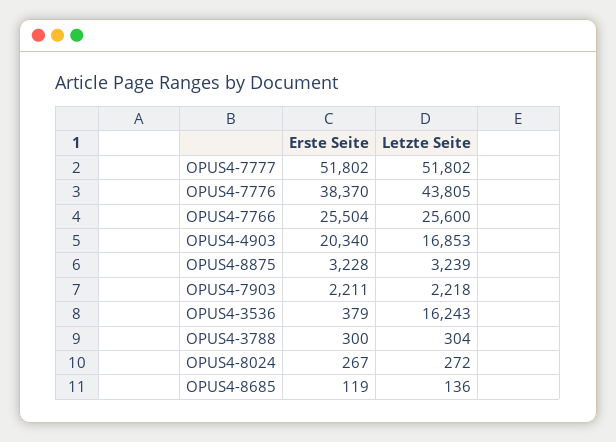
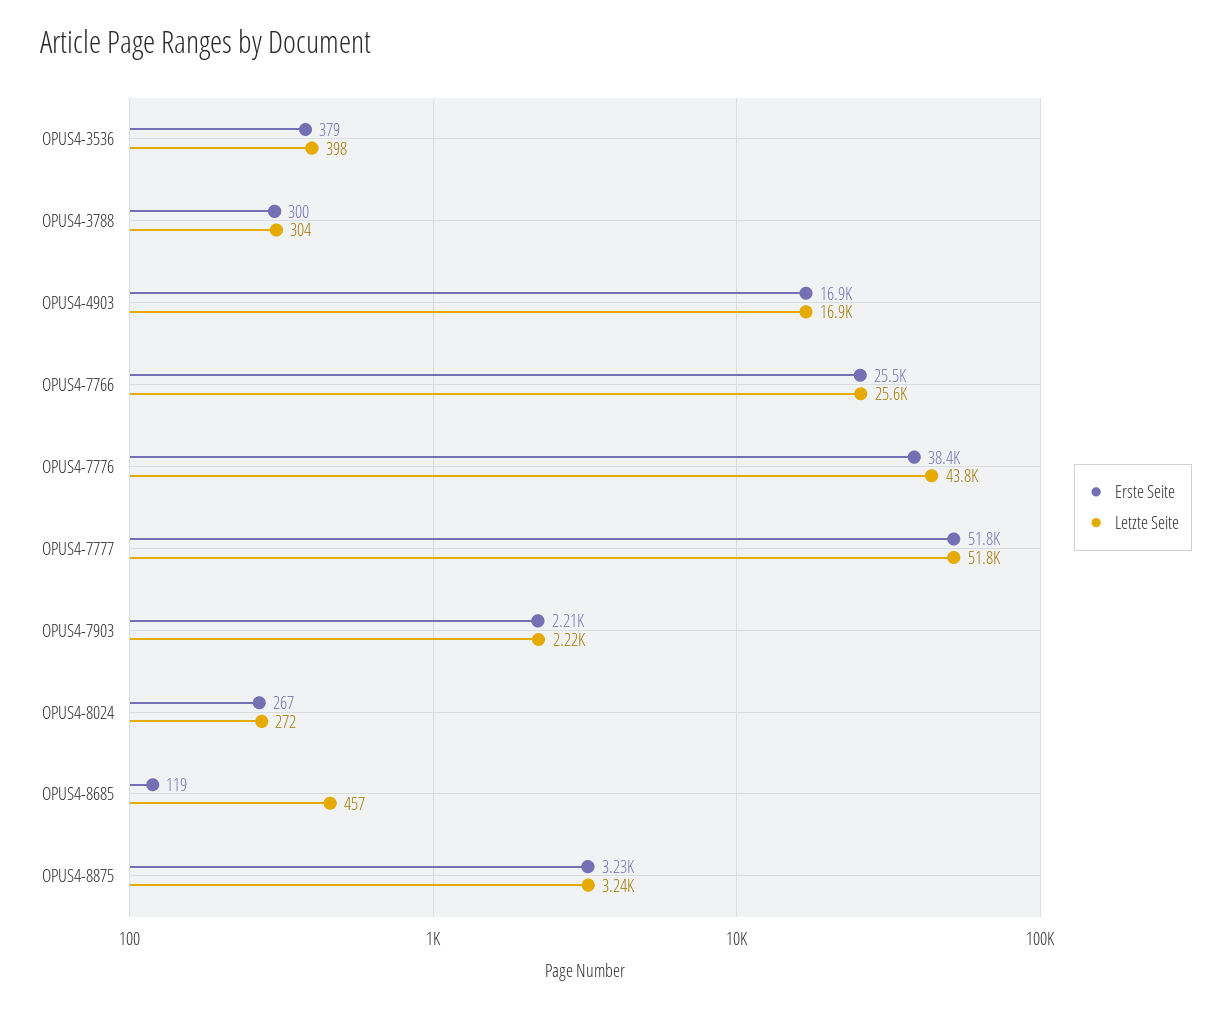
  {
    "Erste Seite": {
      "OPUS4-7777": 51802,
      "OPUS4-7776": 38370,
      "OPUS4-7766": 25504,
-     "OPUS4-4903": 20340,
+     "OPUS4-4903": 16900,
      "OPUS4-8875": 3228,
      "OPUS4-7903": 2211,
      "OPUS4-3536": 379,
      "OPUS4-3788": 300,
      "OPUS4-8024": 267,
      "OPUS4-8685": 119
    },
    "Letzte Seite": {
      "OPUS4-7777": 51802,
      "OPUS4-7776": 43805,
      "OPUS4-7766": 25600,
      "OPUS4-4903": 16853,
      "OPUS4-8875": 3239,
      "OPUS4-7903": 2218,
-     "OPUS4-3536": 16243,
+     "OPUS4-3536": 398,
      "OPUS4-3788": 304,
      "OPUS4-8024": 272,
-     "OPUS4-8685": 136
+     "OPUS4-8685": 457
    }
  }

